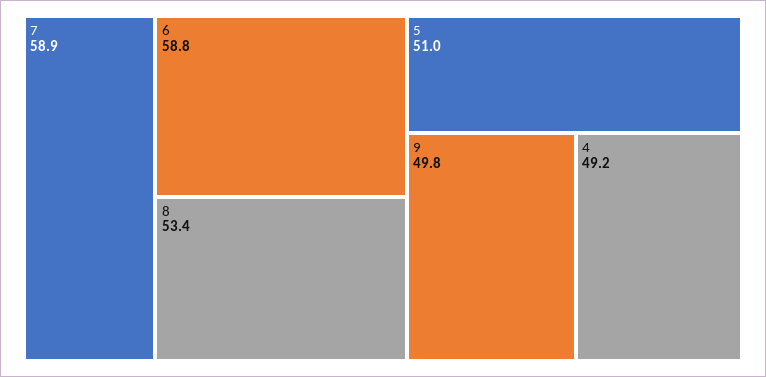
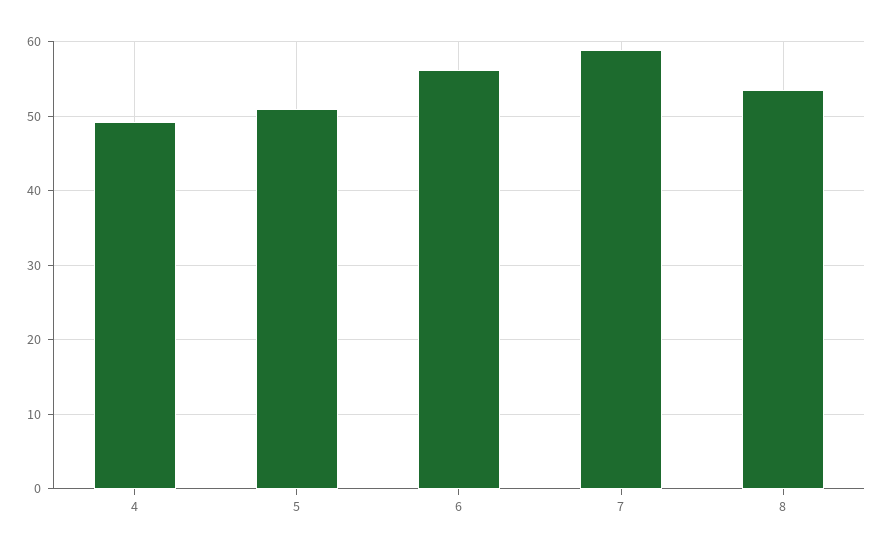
  {
    "7": 58.9,
-   "6": 58.8,
+   "6": 56,
    "8": 53.4,
    "5": 51,
-   "9": 49.8,
    "4": 49.2
  }

